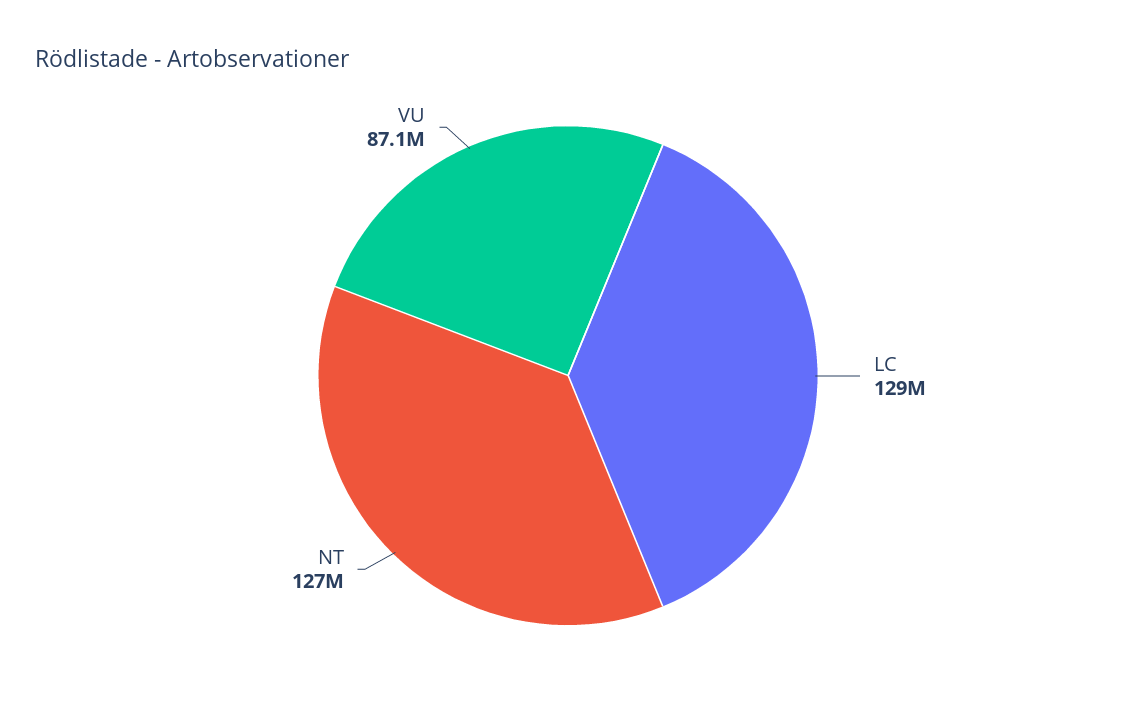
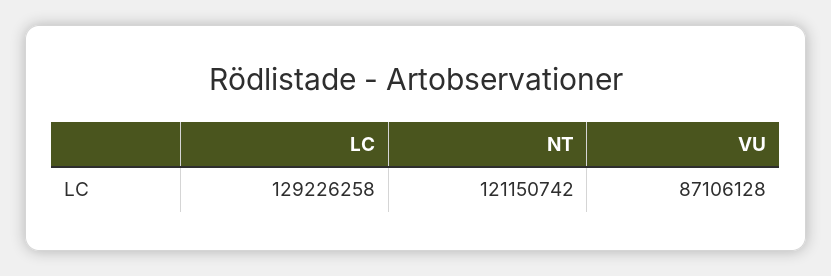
  {
    "LC": 129226258,
-   "NT": 127000000,
+   "NT": 121150742,
    "VU": 87106128
  }

